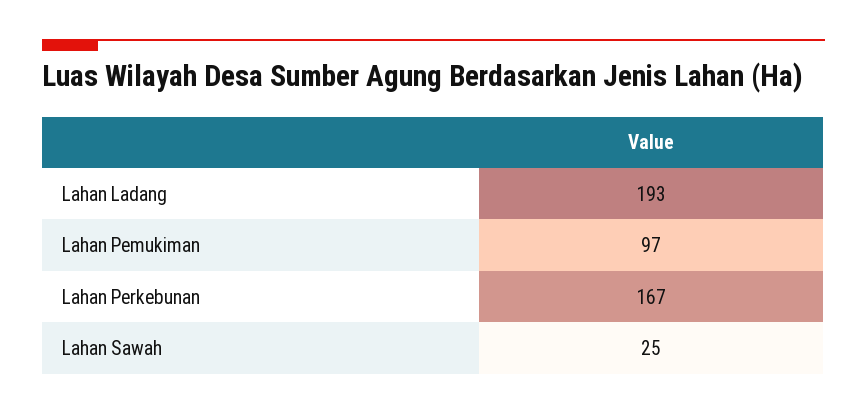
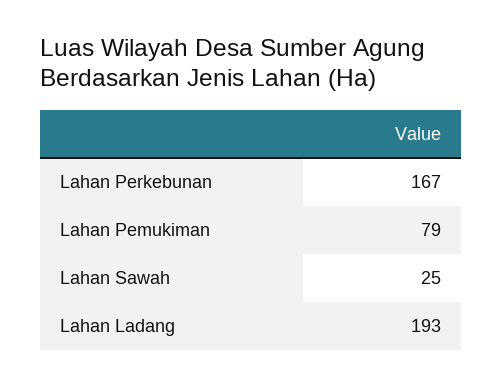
  {
    "Lahan Ladang": 193,
-   "Lahan Pemukiman": 97,
+   "Lahan Pemukiman": 79,
    "Lahan Perkebunan": 167,
    "Lahan Sawah": 25
  }

